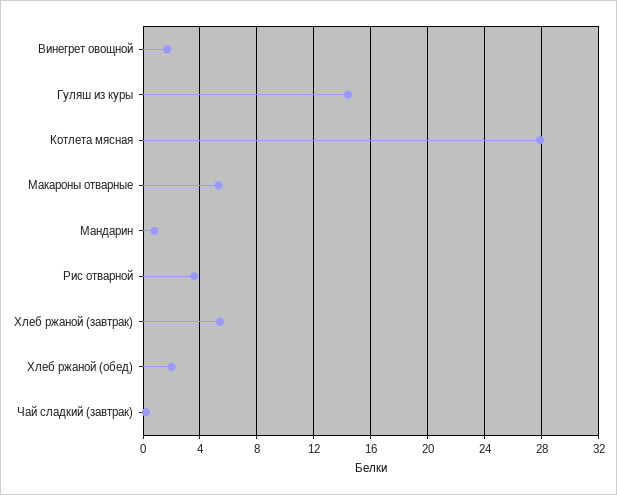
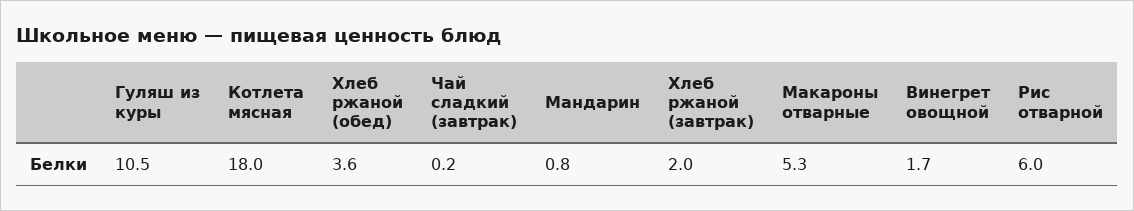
  {
    "Винегрет овощной": 1.7,
-   "Гуляш из куры": 14.5,
+   "Гуляш из куры": 10.5,
-   "Котлета мясная": 28,
+   "Котлета мясная": 18,
    "Макароны отварные": 5.3,
    "Мандарин": 0.8,
-   "Рис отварной": 3.5,
+   "Рис отварной": 6,
-   "Хлеб ржаной (завтрак)": 5.5,
+   "Хлеб ржаной (завтрак)": 2,
-   "Хлеб ржаной (обед)": 2,
+   "Хлеб ржаной (обед)": 3.6,
    "Чай сладкий (завтрак)": 0.2
  }

